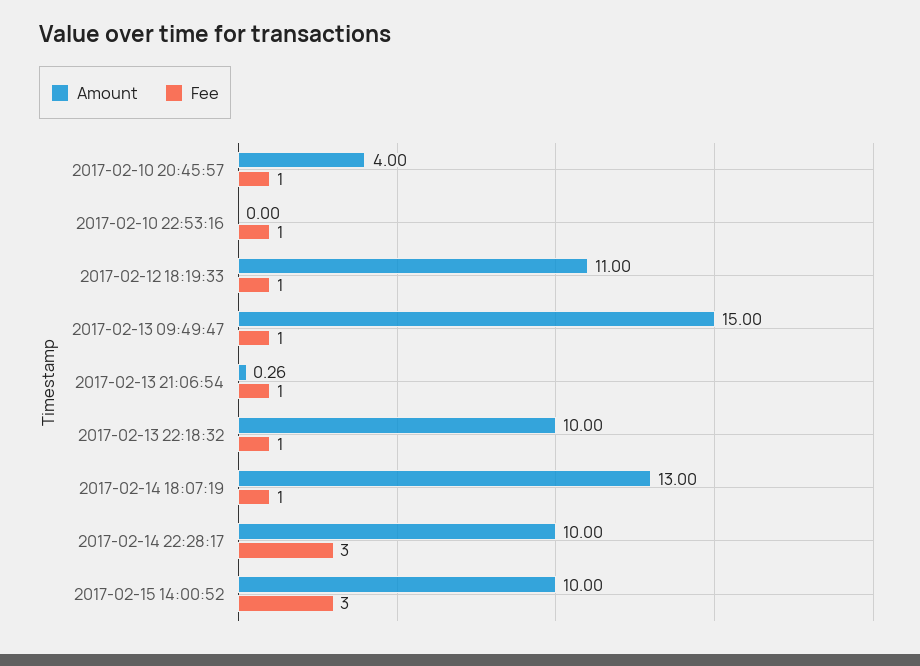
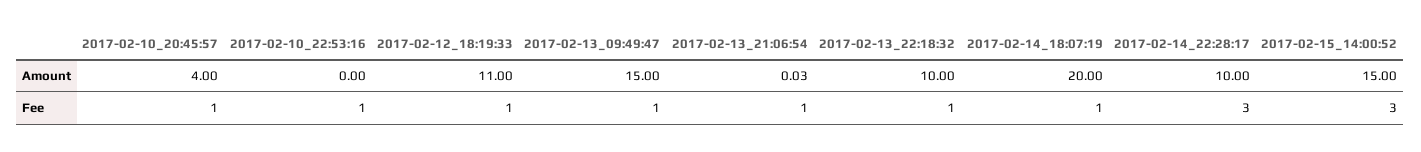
  {
    "Amount": {
      "2017-02-10 20:45:57": 4,
      "2017-02-10 22:53:16": 0,
      "2017-02-12 18:19:33": 11,
      "2017-02-13 09:49:47": 15,
-     "2017-02-13 21:06:54": 0.26,
+     "2017-02-13 21:06:54": 0.03,
      "2017-02-13 22:18:32": 10,
-     "2017-02-14 18:07:19": 13,
+     "2017-02-14 18:07:19": 20,
      "2017-02-14 22:28:17": 10,
-     "2017-02-15 14:00:52": 10
+     "2017-02-15 14:00:52": 15
    },
    "Fee": {
      "2017-02-10 20:45:57": 1,
      "2017-02-10 22:53:16": 1,
      "2017-02-12 18:19:33": 1,
      "2017-02-13 09:49:47": 1,
      "2017-02-13 21:06:54": 1,
      "2017-02-13 22:18:32": 1,
      "2017-02-14 18:07:19": 1,
      "2017-02-14 22:28:17": 3,
      "2017-02-15 14:00:52": 3
    }
  }

